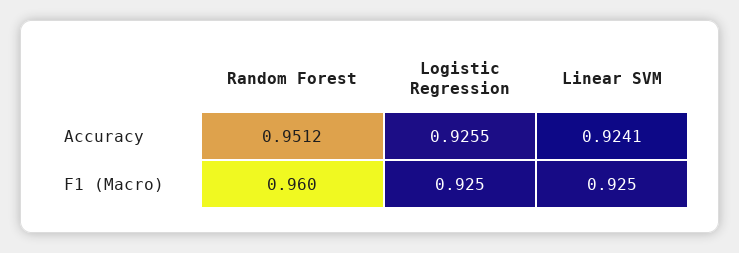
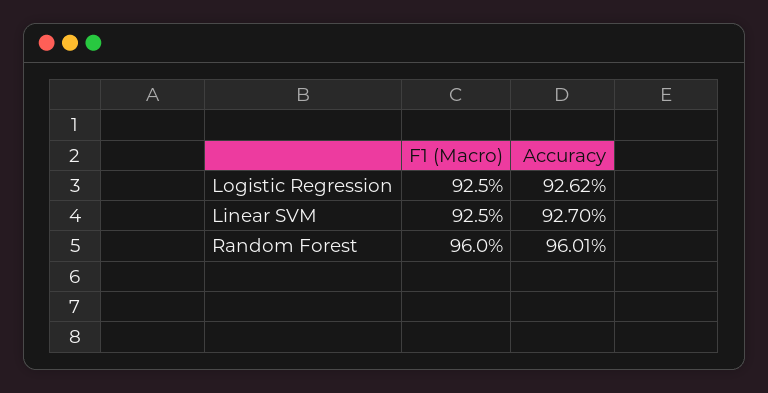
  {
    "Random Forest": {
-     "Accuracy": 0.9512,
+     "Accuracy": 0.9601,
      "F1 (Macro)": 0.96
    },
    "Logistic Regression": {
-     "Accuracy": 0.9255,
+     "Accuracy": 0.9262,
      "F1 (Macro)": 0.925
    },
    "Linear SVM": {
-     "Accuracy": 0.9241,
+     "Accuracy": 0.927,
      "F1 (Macro)": 0.925
    }
  }

